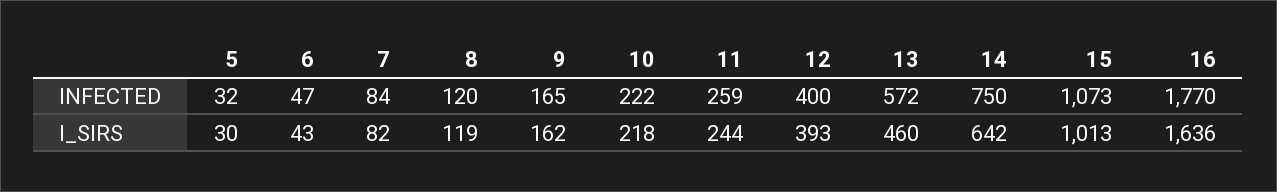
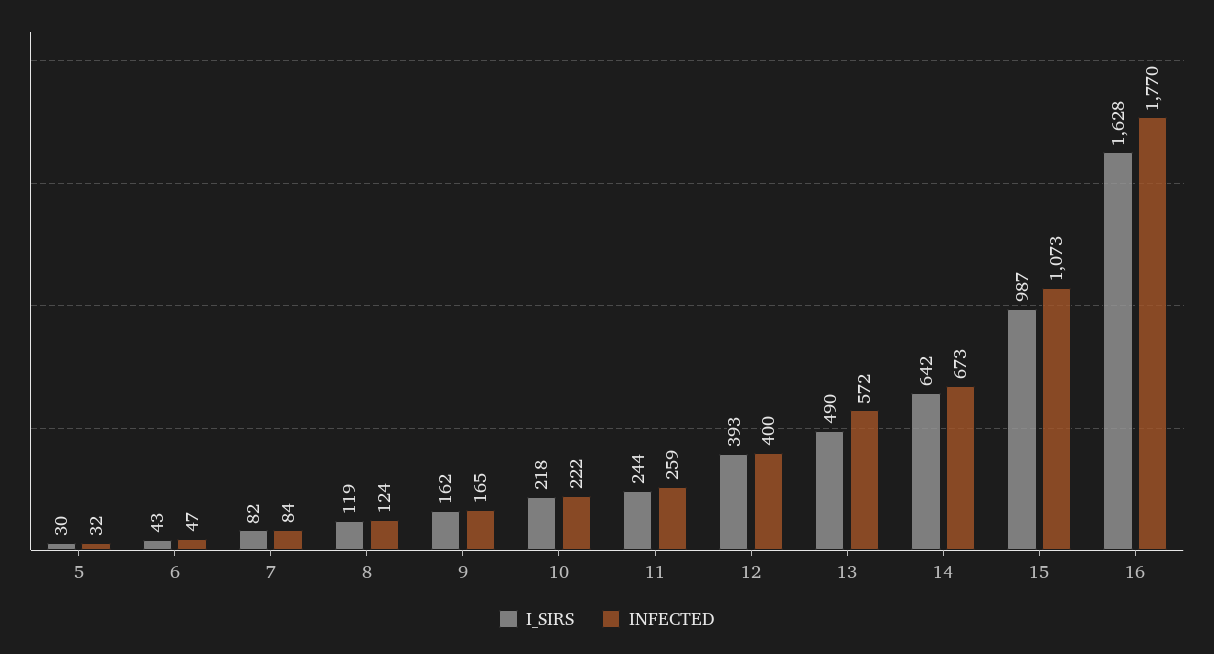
  {
    "INFECTED": {
      "5": 32,
      "6": 47,
      "7": 84,
-     "8": 120,
+     "8": 124,
      "9": 165,
      "10": 222,
      "11": 259,
      "12": 400,
      "13": 572,
-     "14": 750,
+     "14": 673,
      "15": 1073,
      "16": 1770
    },
    "I_SIRS": {
      "5": 30,
      "6": 43,
      "7": 82,
      "8": 119,
      "9": 162,
      "10": 218,
      "11": 244,
      "12": 393,
-     "13": 460,
+     "13": 490,
      "14": 642,
-     "15": 1013,
+     "15": 987,
-     "16": 1636
+     "16": 1628
    }
  }

